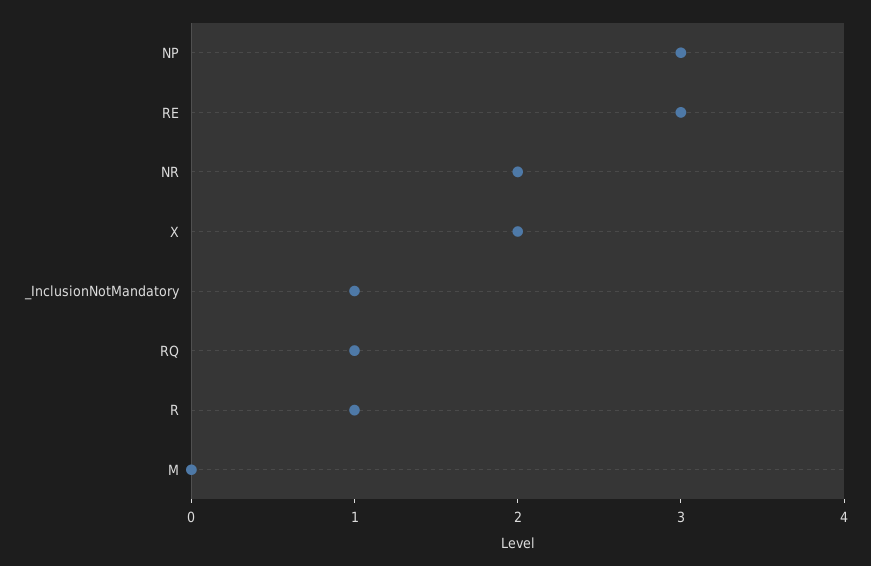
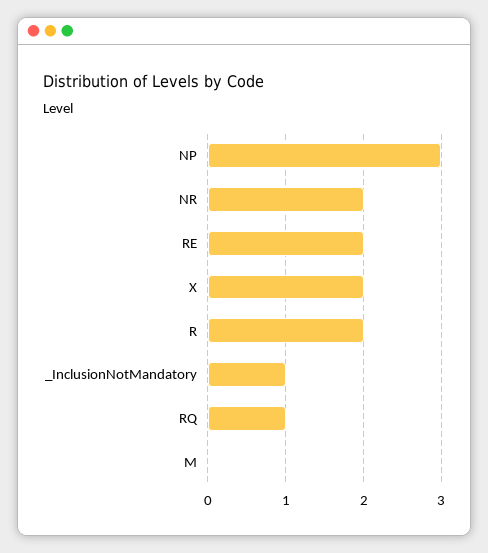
  {
    "NP": 3,
-   "RE": 3,
+   "RE": 2,
    "NR": 2,
    "X": 2,
    "_InclusionNotMandatory": 1,
    "RQ": 1,
-   "R": 1,
+   "R": 2,
    "M": 0
  }

